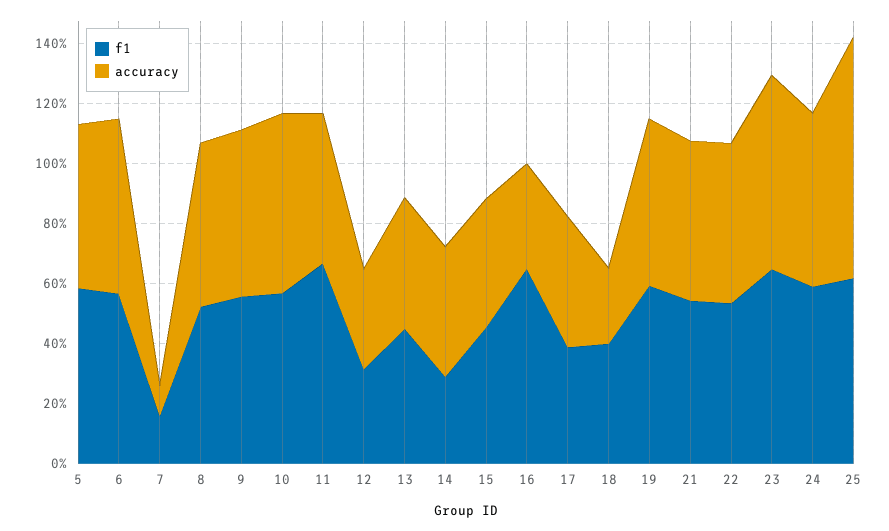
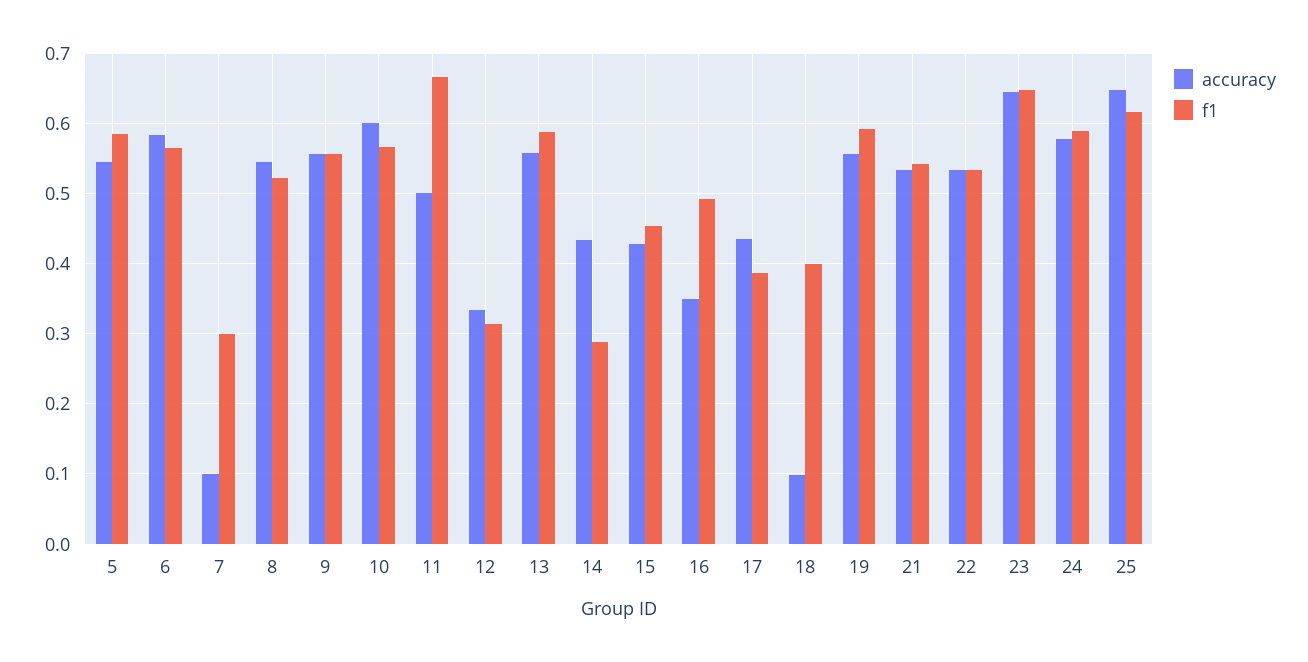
  {
    "f1": {
      "5": 0.58,
      "6": 0.57,
-     "7": 0.15,
+     "7": 0.3,
      "8": 0.52,
      "9": 0.56,
      "10": 0.57,
      "11": 0.67,
      "12": 0.31,
-     "13": 0.45,
+     "13": 0.59,
      "14": 0.29,
      "15": 0.45,
-     "16": 0.65,
+     "16": 0.49,
      "17": 0.39,
      "18": 0.4,
      "19": 0.59,
      "21": 0.54,
      "22": 0.53,
      "23": 0.65,
      "24": 0.59,
      "25": 0.62
    },
    "accuracy": {
      "5": 0.55,
      "6": 0.58,
      "7": 0.1,
      "8": 0.55,
      "9": 0.56,
      "10": 0.6,
      "11": 0.5,
      "12": 0.33,
-     "13": 0.45,
+     "13": 0.56,
      "14": 0.43,
      "15": 0.43,
      "16": 0.35,
      "17": 0.43,
-     "18": 0.25,
+     "18": 0.1,
      "19": 0.56,
      "21": 0.53,
      "22": 0.53,
      "23": 0.65,
      "24": 0.58,
-     "25": 0.8
+     "25": 0.65
    }
  }

